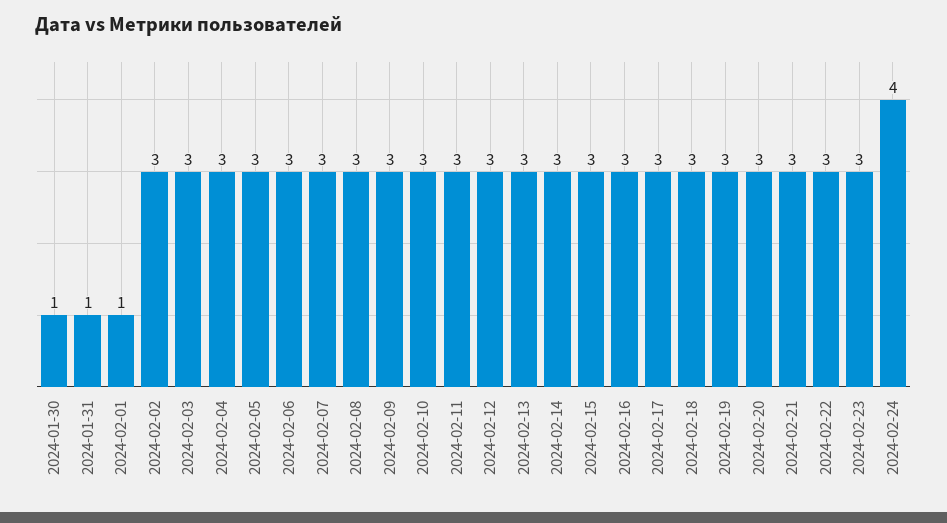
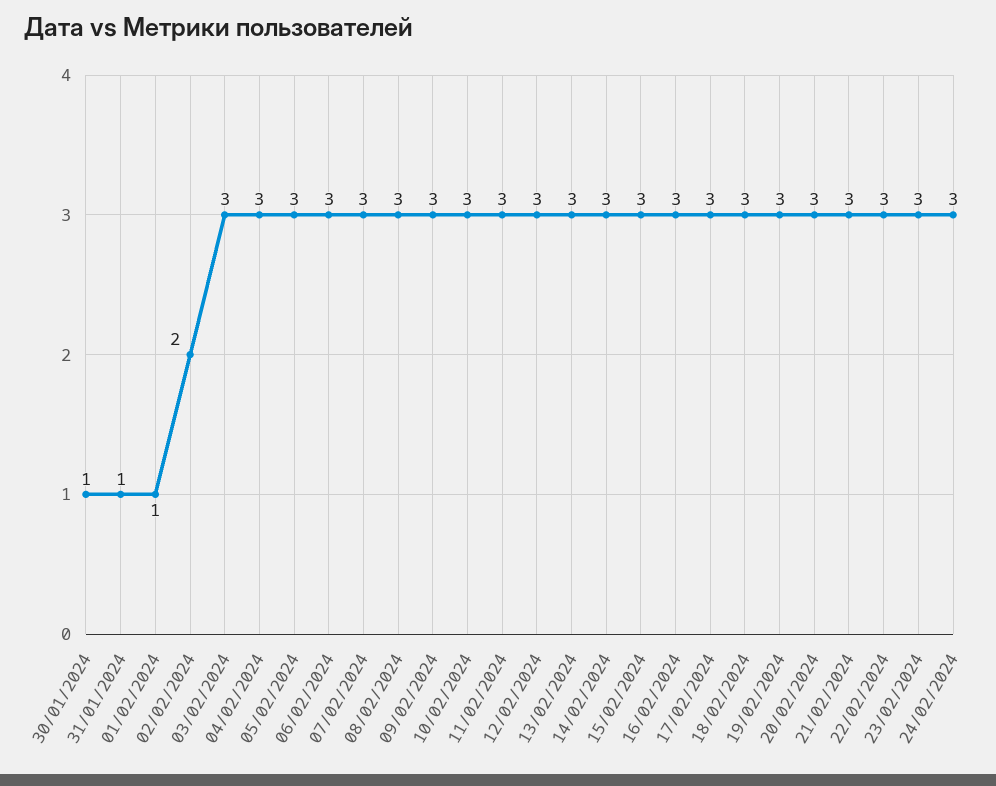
  {
    "2024-01-30": 1,
    "2024-01-31": 1,
    "2024-02-01": 1,
-   "2024-02-02": 3,
+   "2024-02-02": 2,
    "2024-02-03": 3,
    "2024-02-04": 3,
    "2024-02-05": 3,
    "2024-02-06": 3,
    "2024-02-07": 3,
    "2024-02-08": 3,
    "2024-02-09": 3,
    "2024-02-10": 3,
    "2024-02-11": 3,
    "2024-02-12": 3,
    "2024-02-13": 3,
    "2024-02-14": 3,
    "2024-02-15": 3,
    "2024-02-16": 3,
    "2024-02-17": 3,
    "2024-02-18": 3,
    "2024-02-19": 3,
    "2024-02-20": 3,
    "2024-02-21": 3,
    "2024-02-22": 3,
    "2024-02-23": 3,
-   "2024-02-24": 4
+   "2024-02-24": 3
  }

